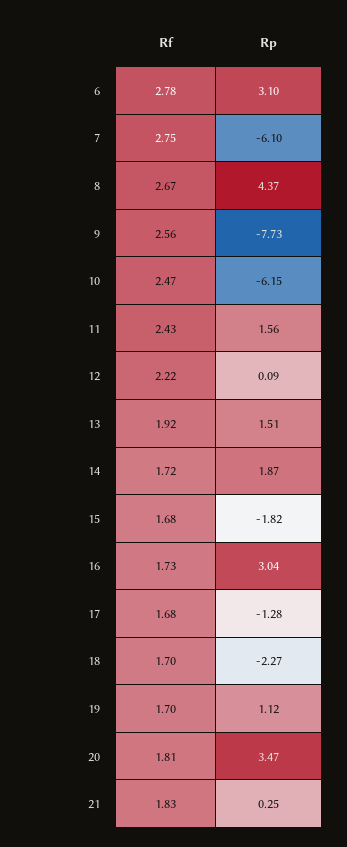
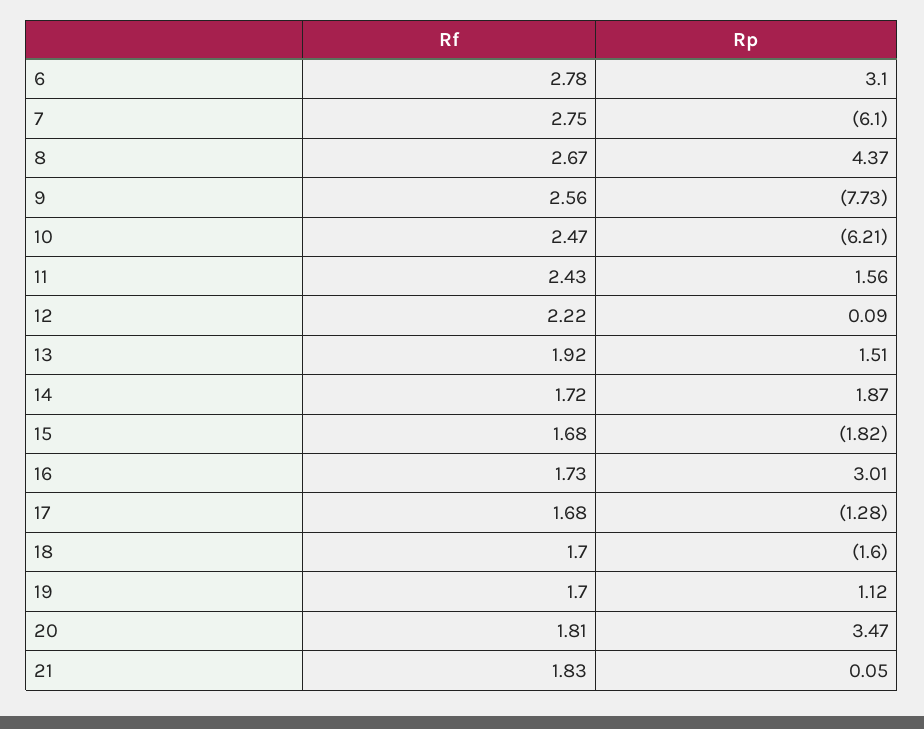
  {
    "Rf": {
      "6": 2.78,
      "7": 2.75,
      "8": 2.67,
      "9": 2.56,
      "10": 2.47,
      "11": 2.43,
      "12": 2.22,
      "13": 1.92,
      "14": 1.72,
      "15": 1.68,
      "16": 1.73,
      "17": 1.68,
      "18": 1.7,
      "19": 1.7,
      "20": 1.81,
      "21": 1.83
    },
    "Rp": {
      "6": 3.1,
      "7": -6.1,
      "8": 4.37,
      "9": -7.73,
-     "10": -6.15,
+     "10": -6.21,
      "11": 1.56,
      "12": 0.09,
      "13": 1.51,
      "14": 1.87,
      "15": -1.82,
-     "16": 3.04,
+     "16": 3.01,
      "17": -1.28,
-     "18": -2.27,
+     "18": -1.6,
      "19": 1.12,
      "20": 3.47,
-     "21": 0.25
+     "21": 0.05
    }
  }

